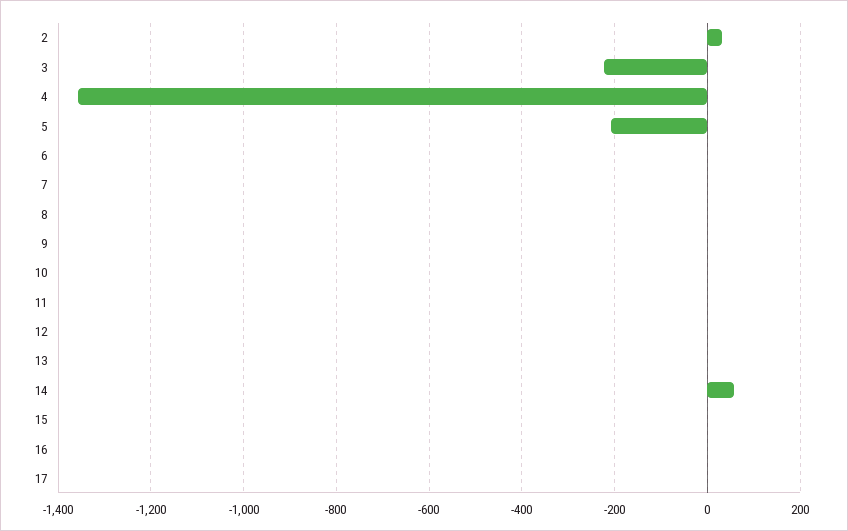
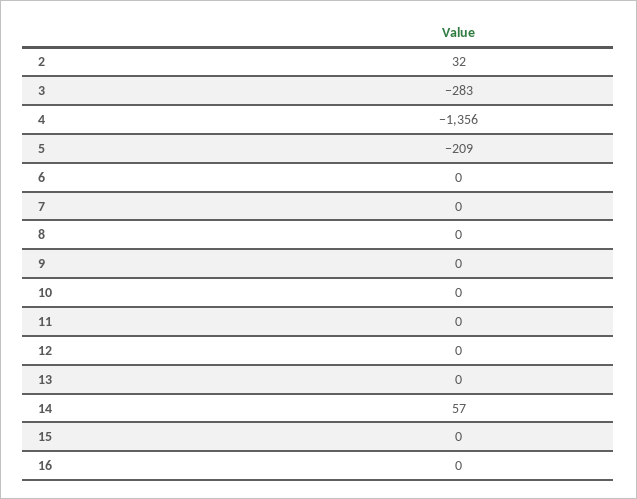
  {
    "2": 32,
-   "3": -220,
+   "3": -283,
    "4": -1356,
    "5": -209,
    "6": 0,
    "7": 0,
    "8": 0,
    "9": 0,
    "10": 0,
    "11": 0,
    "12": 0,
    "13": 0,
    "14": 57,
    "15": 0,
-   "16": 0,
+   "16": 0
-   "17": 0
  }

